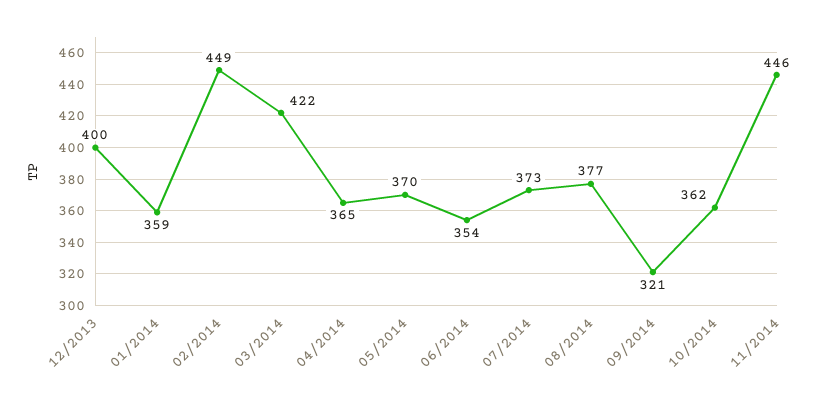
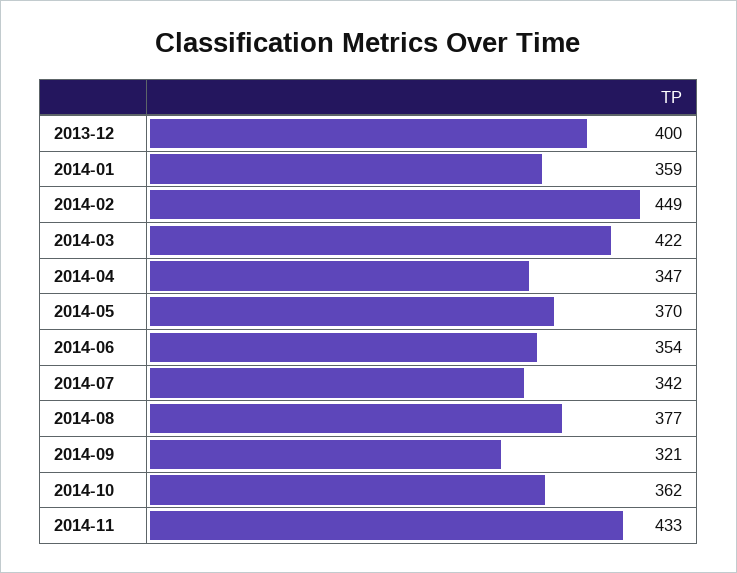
  {
    "12/2013": 400,
    "01/2014": 359,
    "02/2014": 449,
    "03/2014": 422,
-   "04/2014": 365,
+   "04/2014": 347,
    "05/2014": 370,
    "06/2014": 354,
-   "07/2014": 373,
+   "07/2014": 342,
    "08/2014": 377,
    "09/2014": 321,
    "10/2014": 362,
-   "11/2014": 446
+   "11/2014": 433
  }

